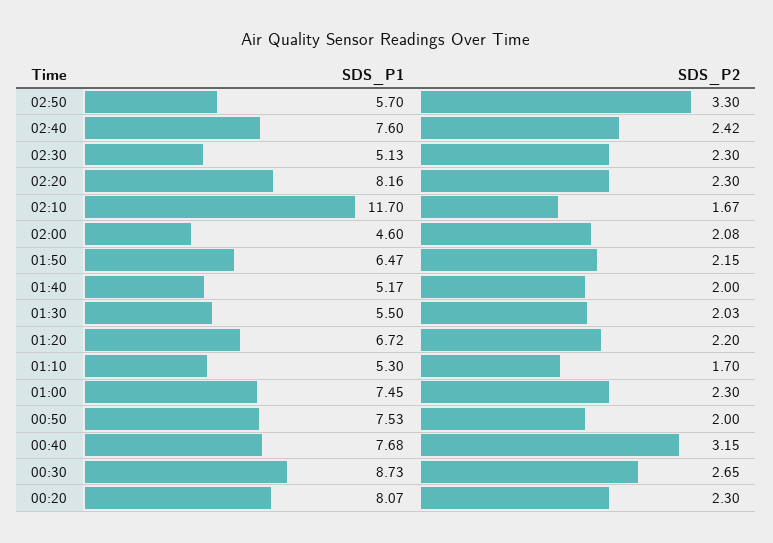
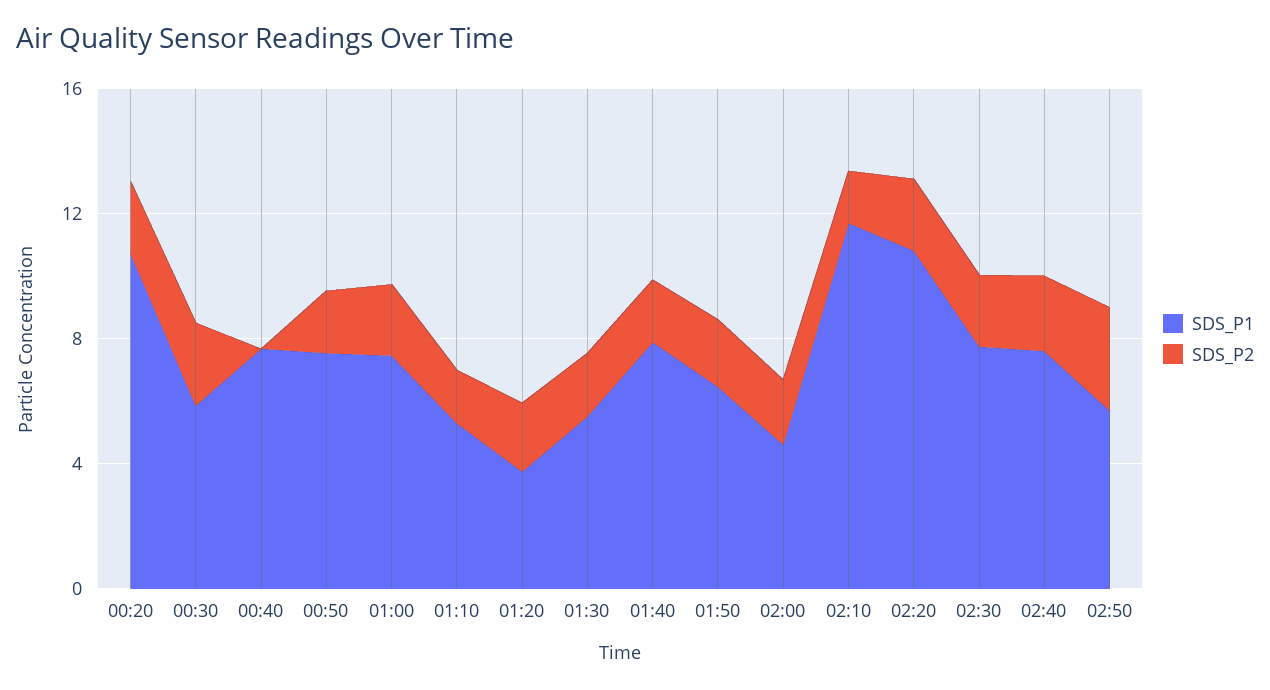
  {
    "SDS_P1": {
      "02:50": 5.7,
      "02:40": 7.6,
-     "02:30": 5.13,
+     "02:30": 8,
-     "02:20": 8.16,
+     "02:20": 11,
      "02:10": 11.7,
      "02:00": 4.6,
      "01:50": 6.47,
-     "01:40": 5.17,
+     "01:40": 8,
      "01:30": 5.5,
-     "01:20": 6.72,
+     "01:20": 4,
      "01:10": 5.3,
      "01:00": 7.45,
      "00:50": 7.53,
      "00:40": 7.68,
-     "00:30": 8.73,
+     "00:30": 6,
-     "00:20": 8.07
+     "00:20": 11
    },
    "SDS_P2": {
      "02:50": 3.3,
      "02:40": 2.42,
      "02:30": 2.3,
      "02:20": 2.3,
      "02:10": 1.67,
      "02:00": 2.08,
      "01:50": 2.15,
      "01:40": 2,
      "01:30": 2.03,
      "01:20": 2.2,
      "01:10": 1.7,
      "01:00": 2.3,
      "00:50": 2,
-     "00:40": 3.15,
+     "00:40": 0,
      "00:30": 2.65,
      "00:20": 2.3
    }
  }

